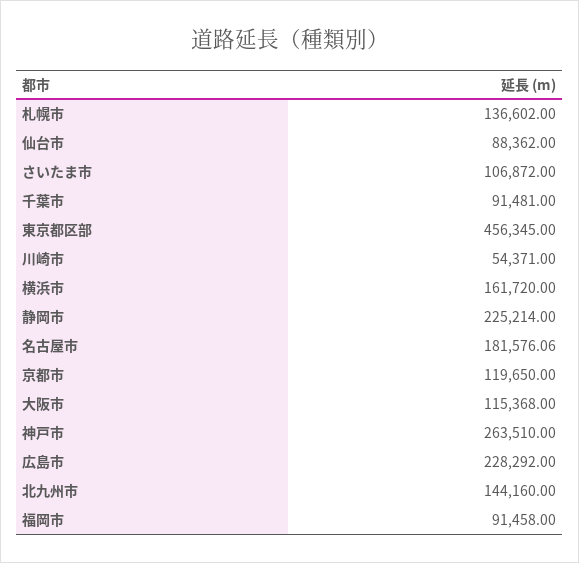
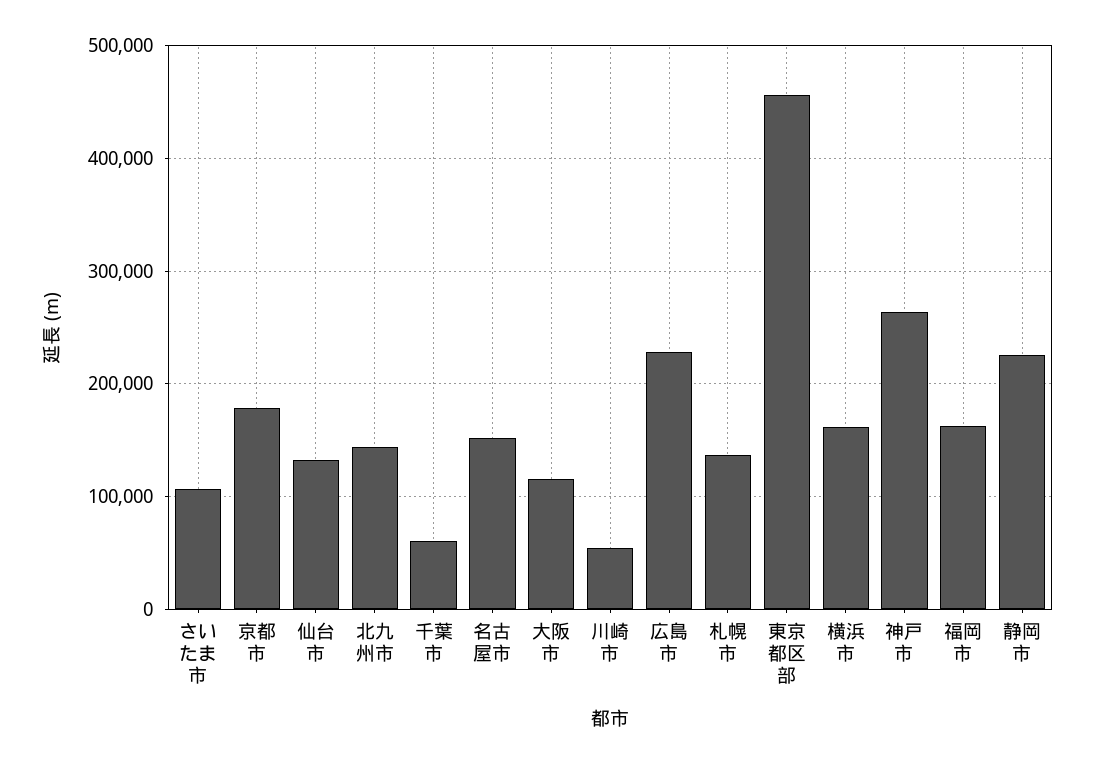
  {
    "札幌市": 136602,
-   "仙台市": 88362,
+   "仙台市": 130000,
    "さいたま市": 106872,
-   "千葉市": 91481,
+   "千葉市": 60000,
    "東京都区部": 456345,
    "川崎市": 54371,
    "横浜市": 161720,
    "静岡市": 225214,
-   "名古屋市": 181576.06,
+   "名古屋市": 150000,
-   "京都市": 119650,
+   "京都市": 180000,
    "大阪市": 115368,
    "神戸市": 263510,
    "広島市": 228292,
    "北九州市": 144160,
-   "福岡市": 91458
+   "福岡市": 160000
  }

